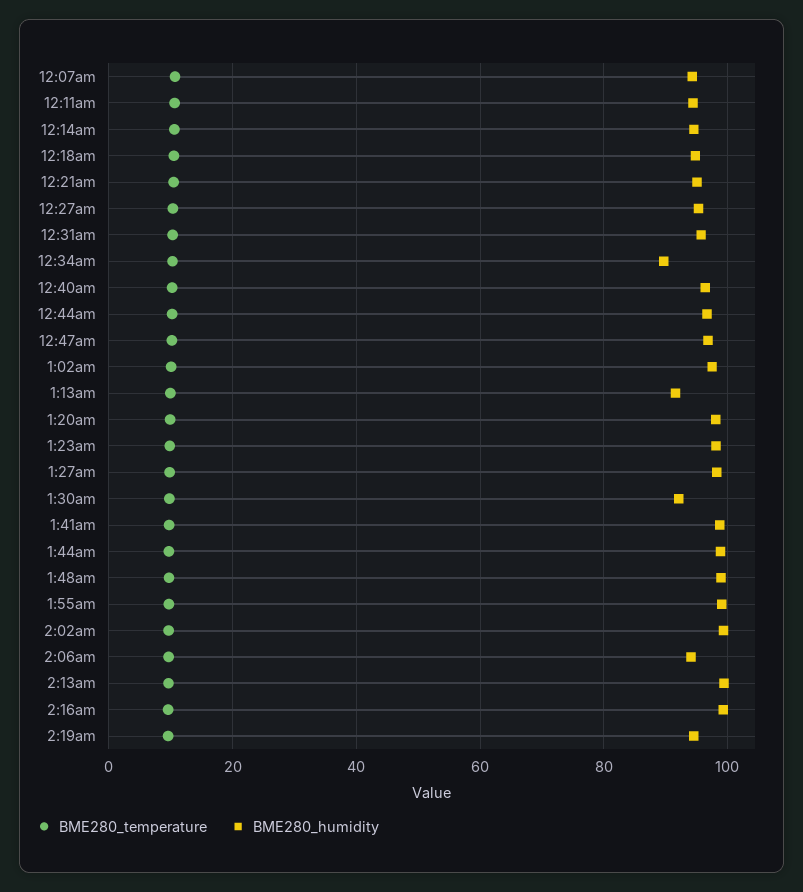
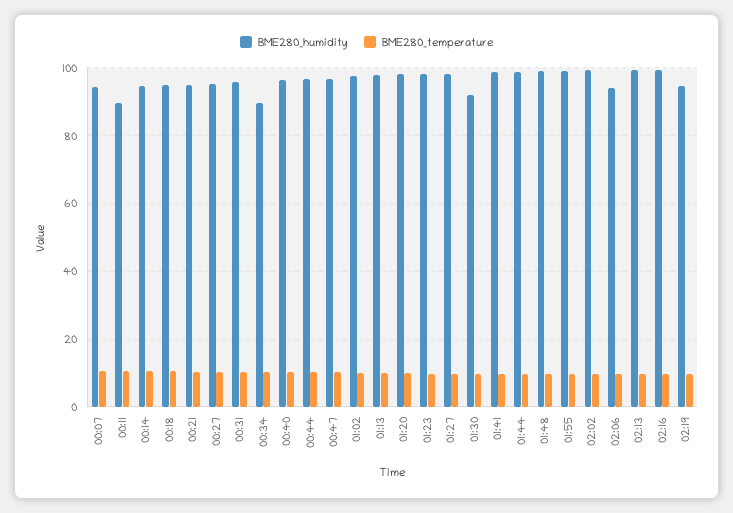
  {
    "BME280_temperature": {
      "12:07am": 10,
      "12:11am": 10,
      "12:14am": 10,
      "12:18am": 10,
      "12:21am": 10,
      "12:27am": 10,
      "12:31am": 10,
      "12:34am": 10,
      "12:40am": 10,
      "12:44am": 10,
      "12:47am": 10,
      "1:02am": 10,
      "1:13am": 10,
      "1:20am": 10,
      "1:23am": 10,
      "1:27am": 10,
      "1:30am": 10,
      "1:41am": 10,
      "1:44am": 10,
      "1:48am": 10,
      "1:55am": 10,
      "2:02am": 10,
      "2:06am": 10,
      "2:13am": 10,
      "2:16am": 10,
      "2:19am": 10
    },
    "BME280_humidity": {
      "12:07am": 94,
-     "12:11am": 94,
+     "12:11am": 90,
      "12:14am": 94,
      "12:18am": 94,
      "12:21am": 96,
      "12:27am": 96,
      "12:31am": 96,
      "12:34am": 90,
      "12:40am": 96,
      "12:44am": 96,
      "12:47am": 96,
      "1:02am": 98,
-     "1:13am": 92,
+     "1:13am": 98,
      "1:20am": 98,
      "1:23am": 98,
      "1:27am": 98,
      "1:30am": 92,
      "1:41am": 98,
      "1:44am": 98,
      "1:48am": 98,
      "1:55am": 100,
      "2:02am": 100,
      "2:06am": 94,
      "2:13am": 100,
      "2:16am": 100,
      "2:19am": 94
    }
  }

